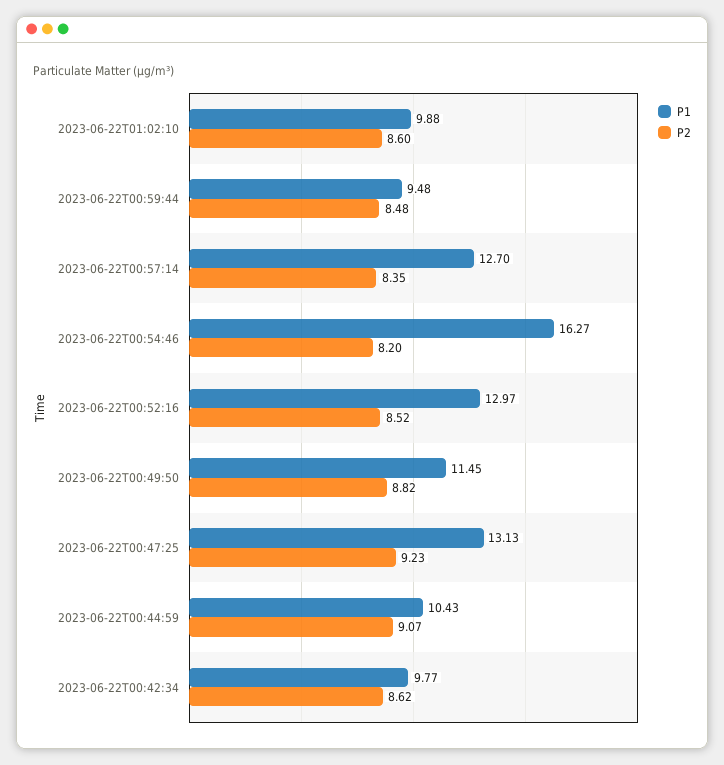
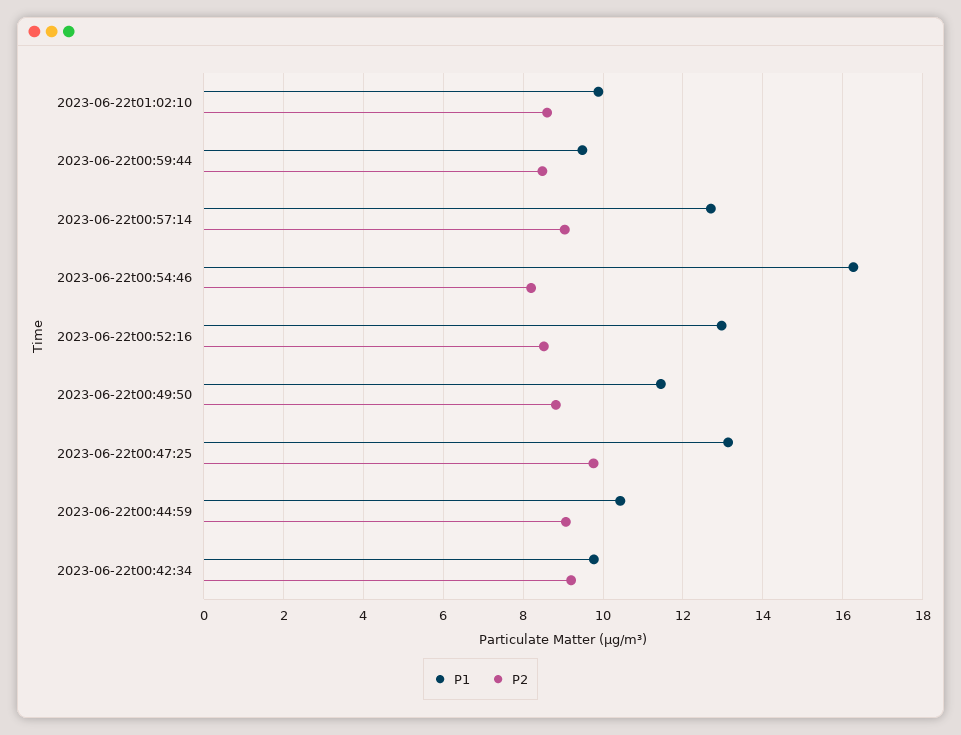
  {
    "P1": {
      "2023-06-22T01:02:10": 9.88,
      "2023-06-22T00:59:44": 9.48,
      "2023-06-22T00:57:14": 12.7,
      "2023-06-22T00:54:46": 16.27,
      "2023-06-22T00:52:16": 12.97,
      "2023-06-22T00:49:50": 11.45,
      "2023-06-22T00:47:25": 13.13,
      "2023-06-22T00:44:59": 10.43,
      "2023-06-22T00:42:34": 9.77
    },
    "P2": {
      "2023-06-22T01:02:10": 8.6,
      "2023-06-22T00:59:44": 8.48,
-     "2023-06-22T00:57:14": 8.35,
+     "2023-06-22T00:57:14": 9,
      "2023-06-22T00:54:46": 8.2,
      "2023-06-22T00:52:16": 8.52,
      "2023-06-22T00:49:50": 8.82,
-     "2023-06-22T00:47:25": 9.23,
+     "2023-06-22T00:47:25": 9.8,
      "2023-06-22T00:44:59": 9.07,
-     "2023-06-22T00:42:34": 8.62
+     "2023-06-22T00:42:34": 9.2
    }
  }

